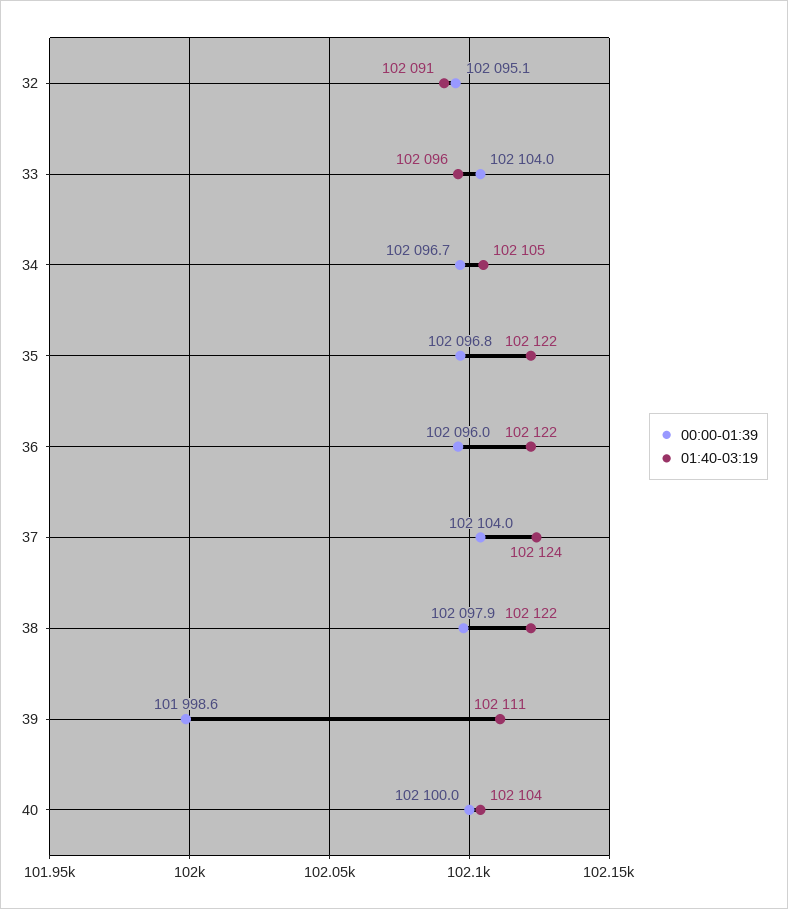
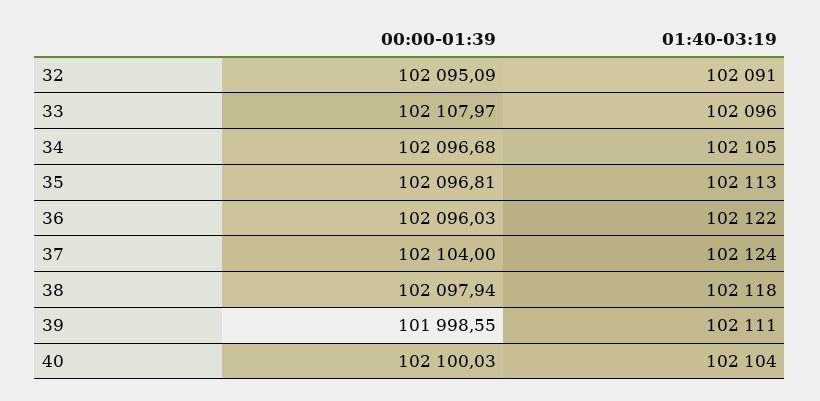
  {
    "00:00-01:39": {
      "32": 102095.09,
-     "33": 102104,
+     "33": 102107.97,
      "34": 102096.68,
      "35": 102096.81,
      "36": 102096.03,
      "37": 102104,
      "38": 102097.94,
      "39": 101998.55,
      "40": 102100.03
    },
    "01:40-03:19": {
      "32": 102091,
      "33": 102096,
      "34": 102105,
-     "35": 102122,
+     "35": 102113,
      "36": 102122,
      "37": 102124,
-     "38": 102122,
+     "38": 102118,
      "39": 102111,
      "40": 102104
    }
  }

